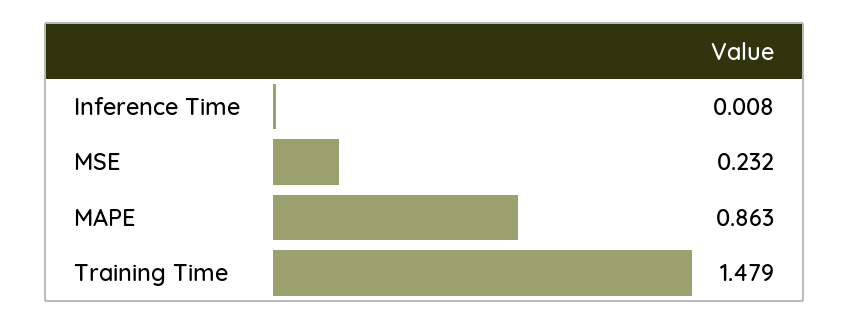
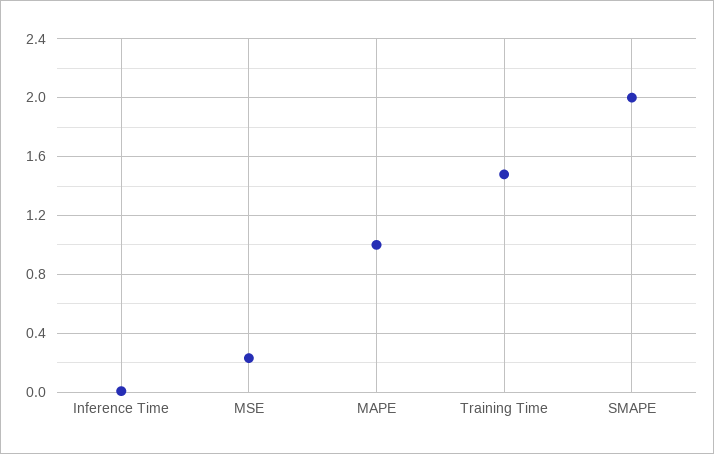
  {
    "Inference Time": 0.008,
    "MSE": 0.232,
-   "MAPE": 0.863,
+   "MAPE": 1,
-   "Training Time": 1.479
+   "Training Time": 1.479,
+   "SMAPE": 2
  }

